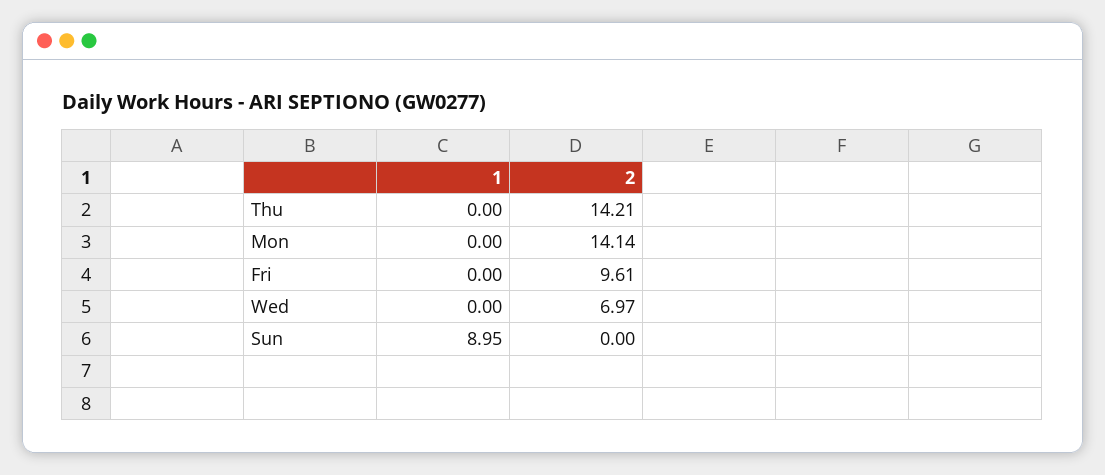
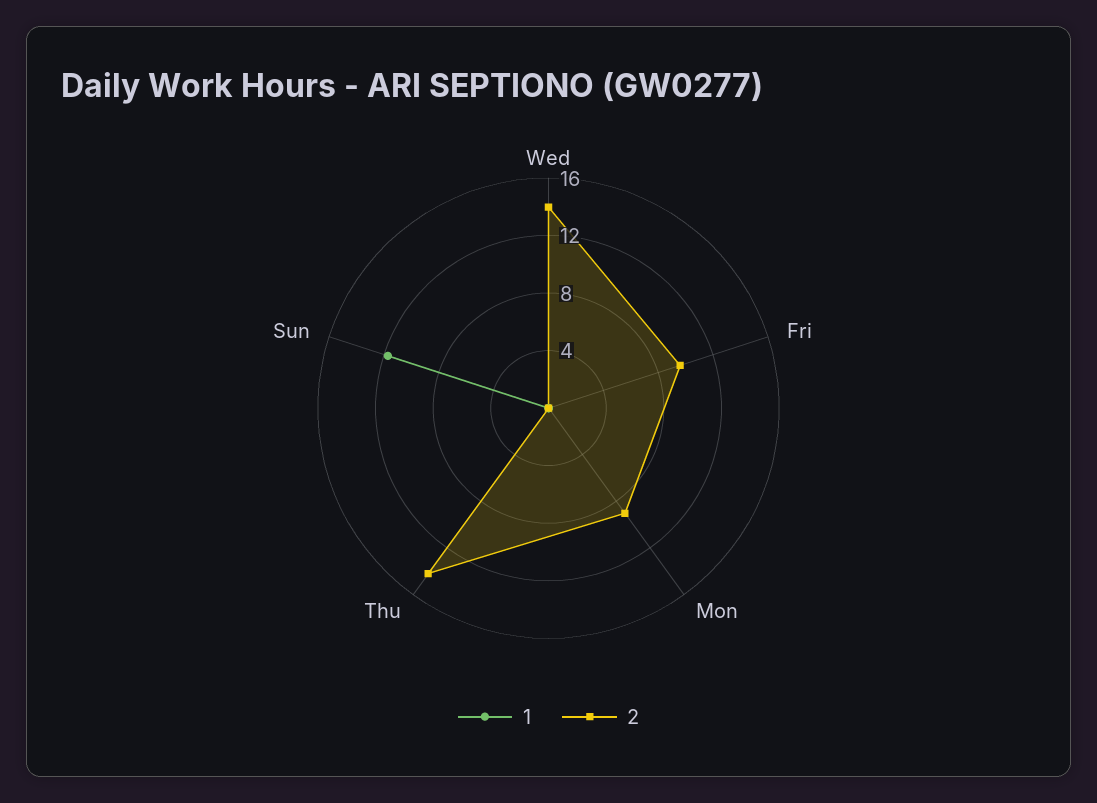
  {
    "1": {
      "Thu": 0,
      "Mon": 0,
      "Fri": 0,
      "Wed": 0,
-     "Sun": 8.95
+     "Sun": 12
    },
    "2": {
      "Thu": 14.21,
-     "Mon": 14.14,
+     "Mon": 9,
      "Fri": 9.61,
-     "Wed": 6.97,
+     "Wed": 14,
      "Sun": 0
    }
  }

